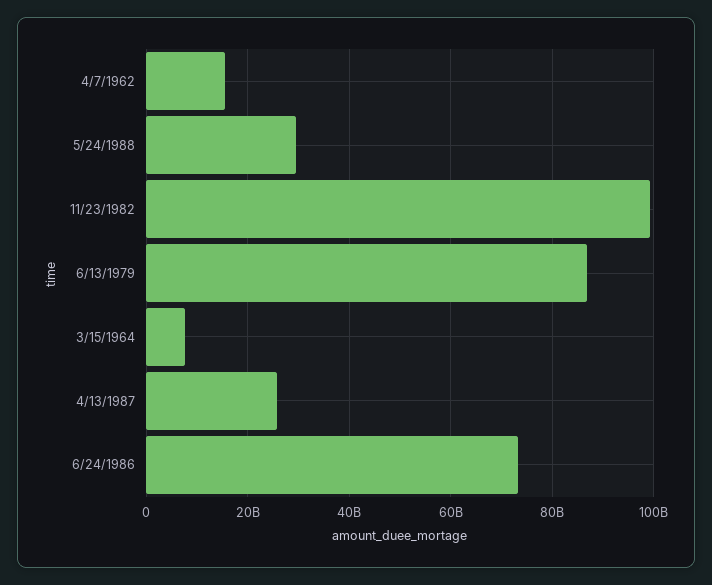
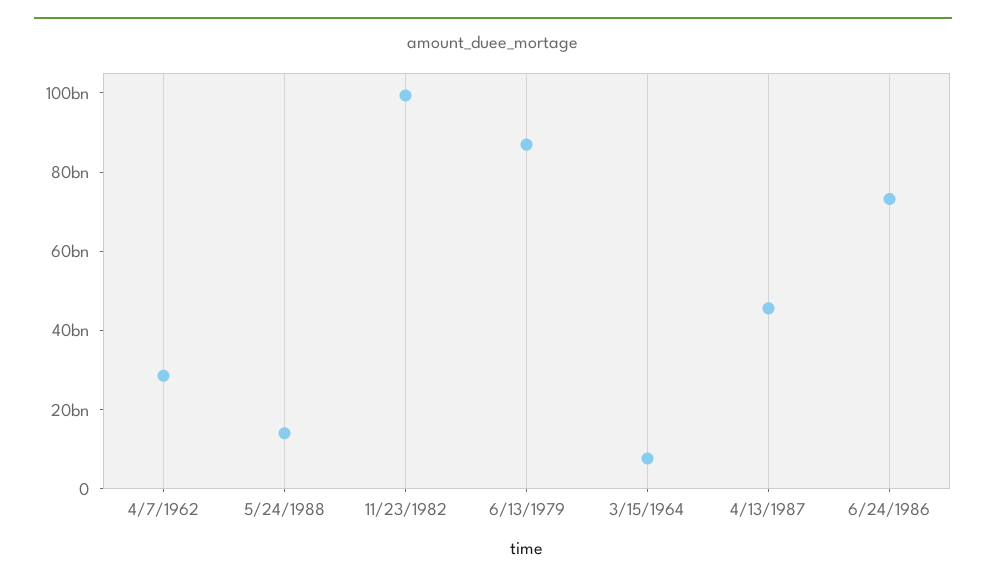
  {
-   "4/7/1962": 16000000000,
+   "4/7/1962": 30000000000,
-   "5/24/1988": 30000000000,
+   "5/24/1988": 15000000000,
    "11/23/1982": 100000000000,
    "6/13/1979": 86000000000,
    "3/15/1964": 8000000000,
-   "4/13/1987": 26000000000,
+   "4/13/1987": 45000000000,
    "6/24/1986": 74000000000
  }

